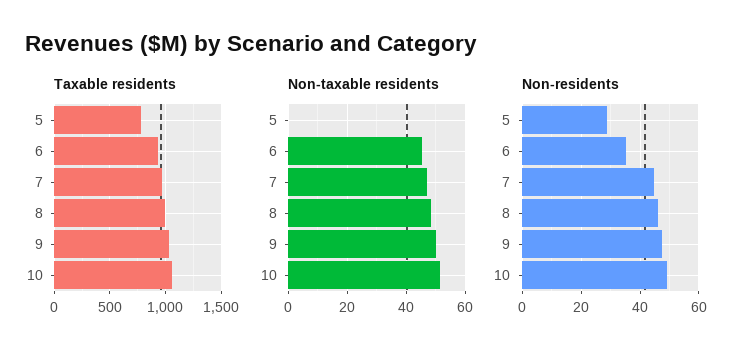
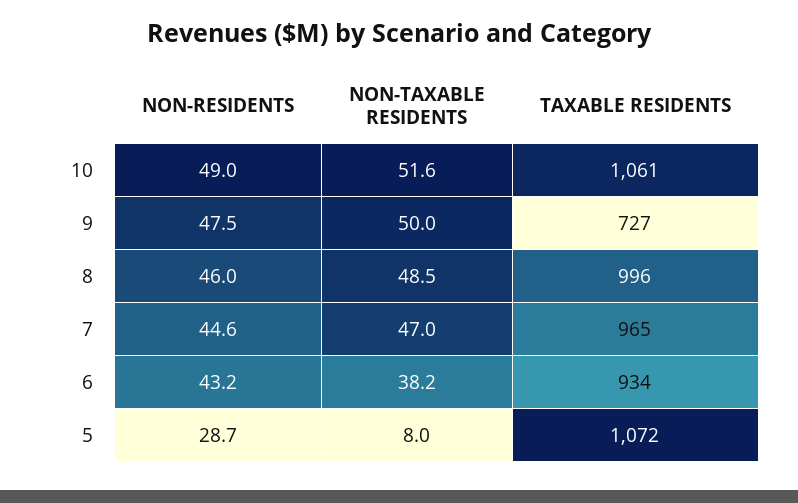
  {
    "Taxable residents": {
-     "5": 800,
+     "5": 1072,
      "6": 934,
      "7": 965,
      "8": 996,
-     "9": 1000,
+     "9": 727,
      "10": 1061
    },
    "Non-taxable residents": {
-     "5": 0,
+     "5": 8,
-     "6": 45,
+     "6": 38.2,
      "7": 47,
      "8": 48.5,
      "9": 50,
      "10": 51.6
    },
    "Non-residents": {
      "5": 28.7,
-     "6": 35,
+     "6": 43.2,
      "7": 44.6,
      "8": 46,
      "9": 47.5,
      "10": 49
    }
  }

